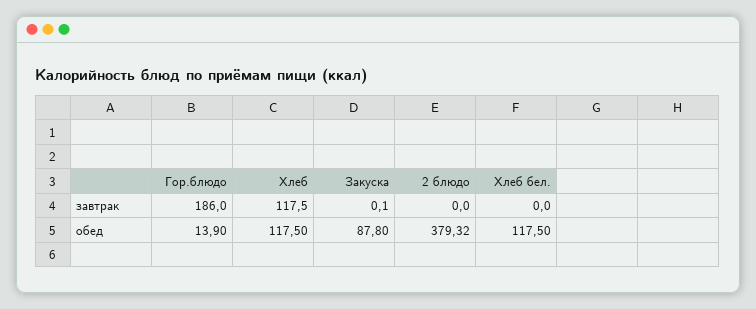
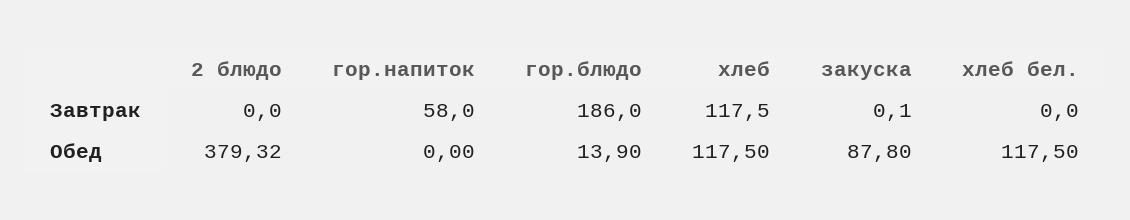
  {
    "Гор.блюдо": {
      "завтрак": 186,
      "обед": 13.9
    },
    "Хлеб": {
      "завтрак": 117.5,
      "обед": 117.5
    },
    "Закуска": {
      "завтрак": 0.1,
      "обед": 87.8
    },
    "2 блюдо": {
      "завтрак": 0,
      "обед": 379.32
    },
    "Хлеб бел.": {
      "завтрак": 0,
      "обед": 117.5
-   }
+   },
+   "гор.напиток": {
+     "завтрак": 58,
+     "обед": 0
+   }
  }

